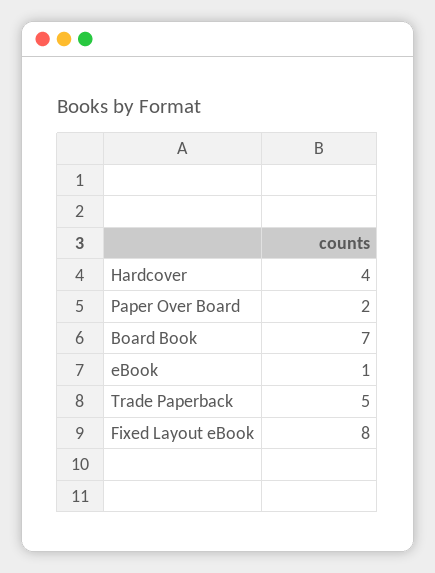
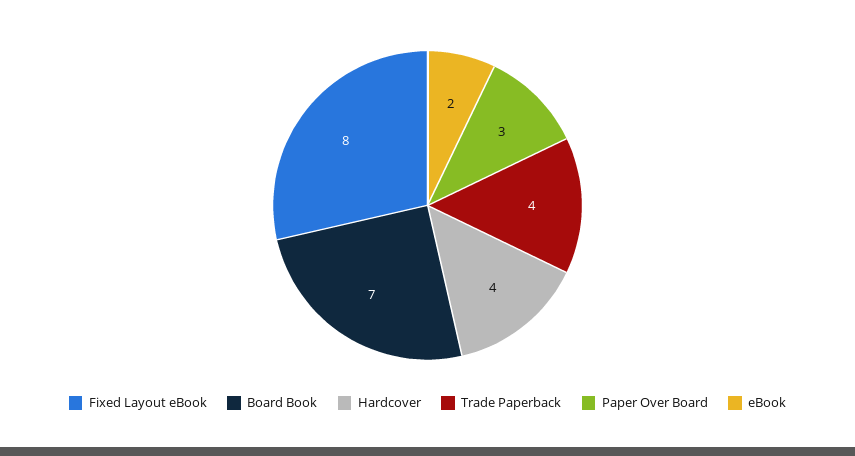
  {
    "Hardcover": 4,
-   "Paper Over Board": 2,
+   "Paper Over Board": 3,
    "Board Book": 7,
-   "eBook": 1,
+   "eBook": 2,
-   "Trade Paperback": 5,
+   "Trade Paperback": 4,
    "Fixed Layout eBook": 8
  }

